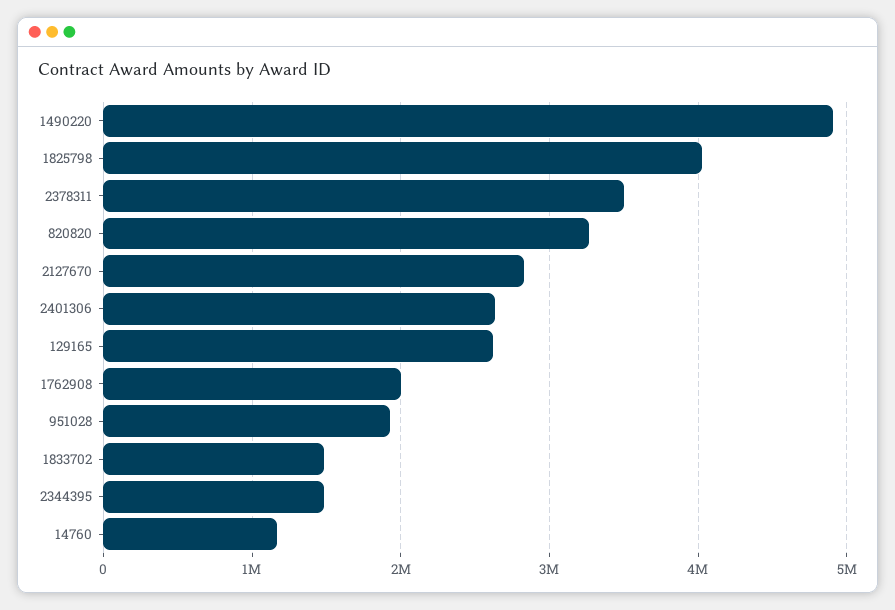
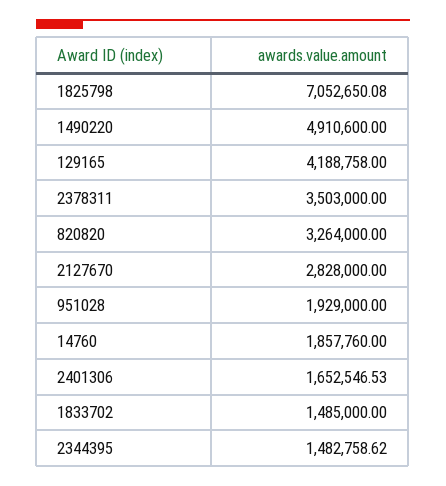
  {
    "1490220": 4910600,
-   "1825798": 4000000,
+   "1825798": 7052650.08,
    "2378311": 3503000,
    "820820": 3264000,
    "2127670": 2828000,
-   "2401306": 2600000,
+   "2401306": 1652546.53,
-   "129165": 2600000,
+   "129165": 4188758,
-   "1762908": 2000000,
    "951028": 1929000,
    "1833702": 1485000,
    "2344395": 1482758.62,
-   "14760": 1200000
+   "14760": 1857760
  }

